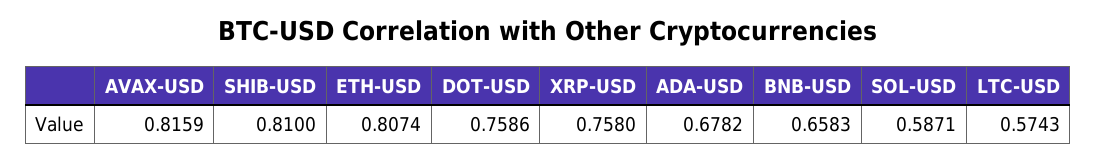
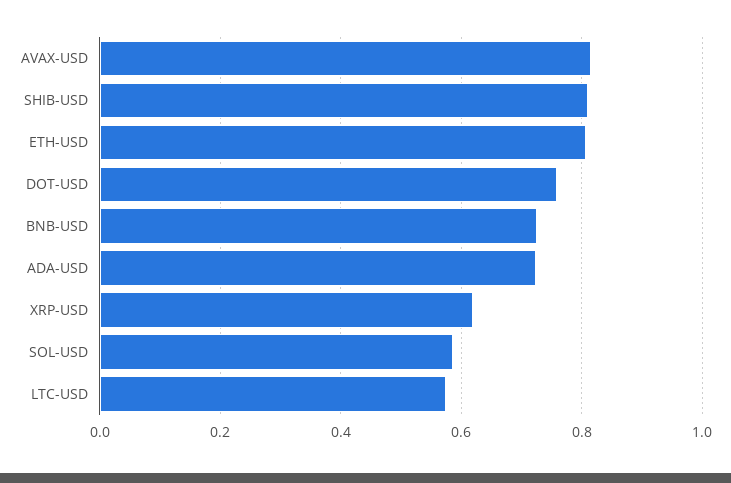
  {
    "AVAX-USD": 0.8159,
    "SHIB-USD": 0.81,
    "ETH-USD": 0.8074,
    "DOT-USD": 0.7586,
-   "XRP-USD": 0.758,
+   "XRP-USD": 0.62,
-   "ADA-USD": 0.6782,
+   "ADA-USD": 0.72,
-   "BNB-USD": 0.6583,
+   "BNB-USD": 0.72,
    "SOL-USD": 0.5871,
    "LTC-USD": 0.5743
  }

